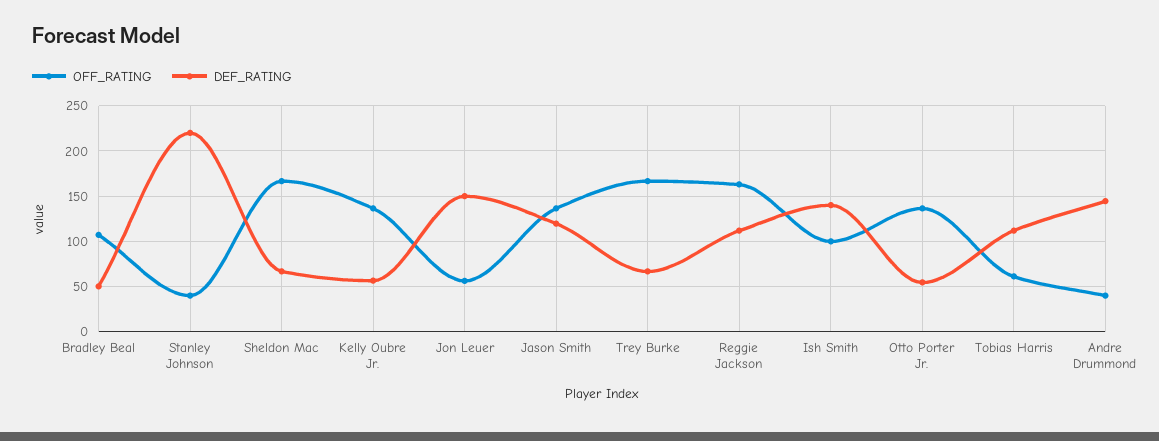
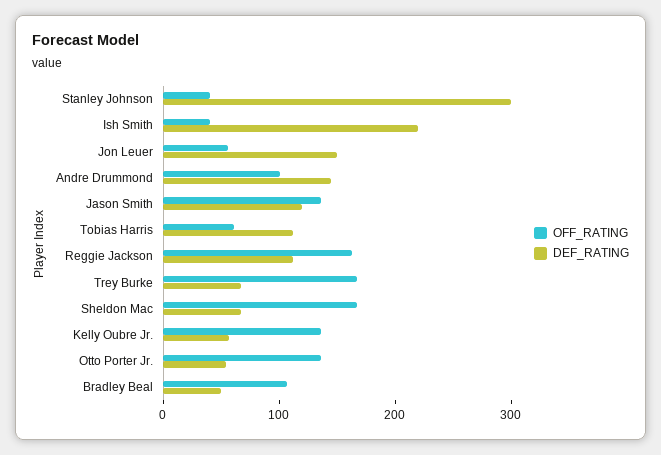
  {
    "OFF_RATING": {
      "Bradley Beal": 110,
      "Stanley Johnson": 40,
      "Sheldon Mac": 170,
      "Kelly Oubre Jr.": 140,
      "Jon Leuer": 60,
      "Jason Smith": 140,
      "Trey Burke": 170,
      "Reggie Jackson": 160,
-     "Ish Smith": 100,
+     "Ish Smith": 40,
      "Otto Porter Jr.": 140,
      "Tobias Harris": 60,
-     "Andre Drummond": 40
+     "Andre Drummond": 100
    },
    "DEF_RATING": {
      "Bradley Beal": 50,
-     "Stanley Johnson": 220,
+     "Stanley Johnson": 300,
      "Sheldon Mac": 70,
      "Kelly Oubre Jr.": 60,
      "Jon Leuer": 150,
      "Jason Smith": 120,
      "Trey Burke": 70,
      "Reggie Jackson": 110,
-     "Ish Smith": 140,
+     "Ish Smith": 220,
      "Otto Porter Jr.": 50,
      "Tobias Harris": 110,
      "Andre Drummond": 140
    }
  }

